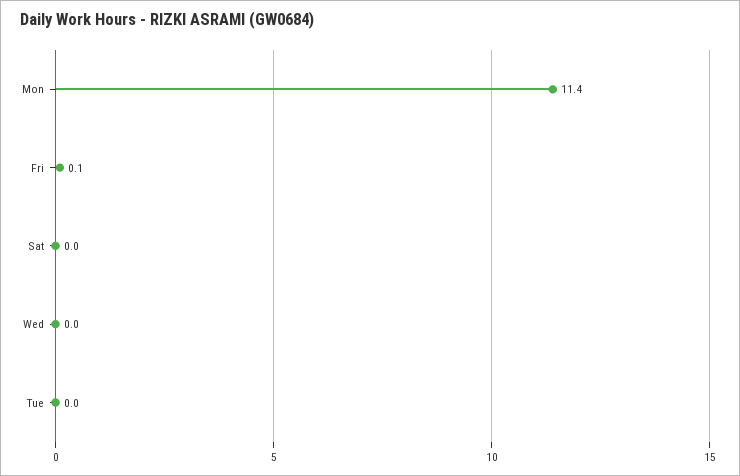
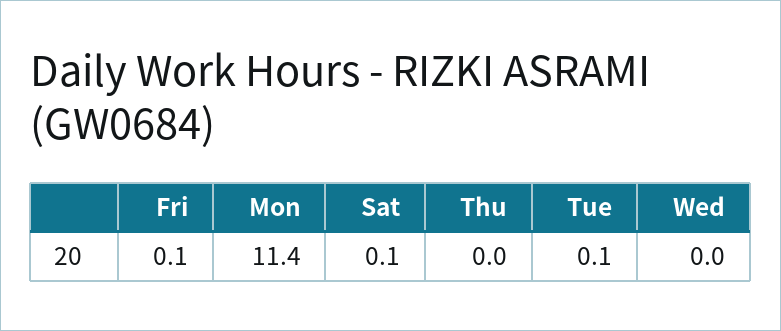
  {
    "Mon": 11.4,
    "Fri": 0.1,
-   "Sat": 0,
+   "Sat": 0.1,
    "Wed": 0,
-   "Tue": 0
+   "Tue": 0.1,
+   "Thu": 0
  }

